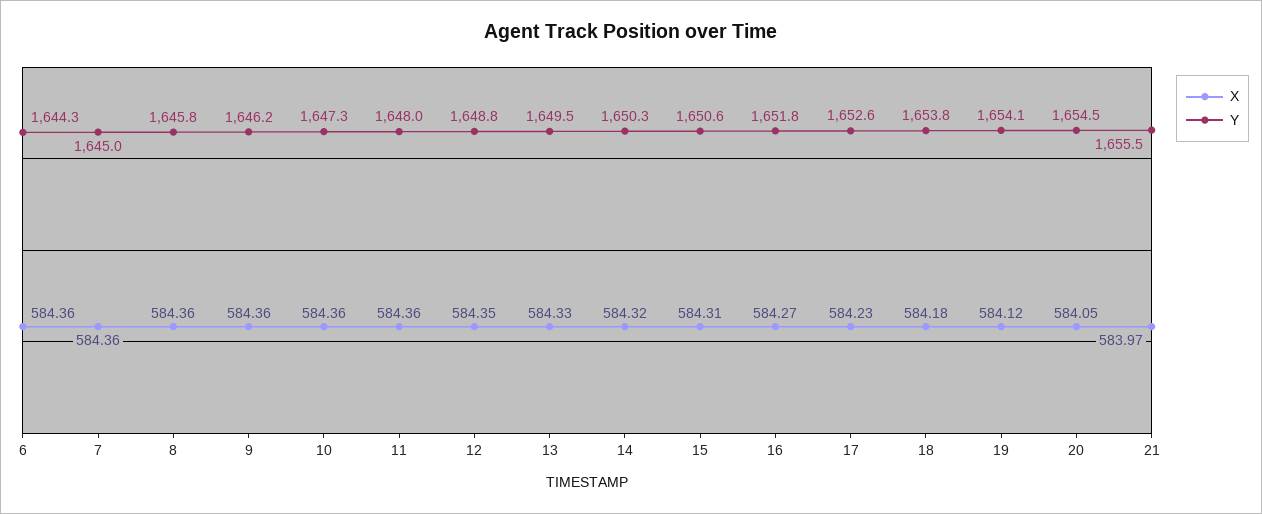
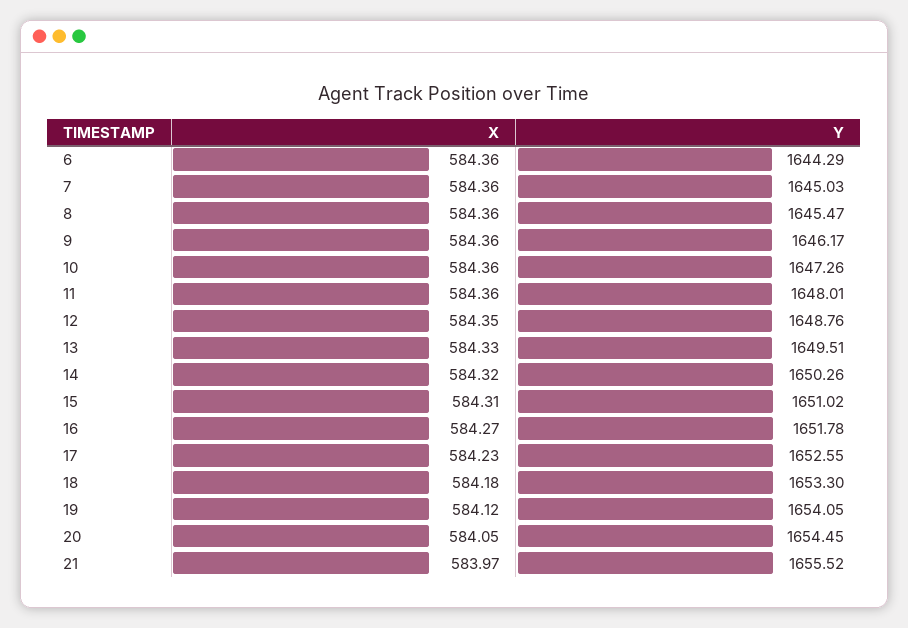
  {
    "X": {
      "6": 584.36,
      "7": 584.36,
      "8": 584.36,
      "9": 584.36,
      "10": 584.36,
      "11": 584.36,
      "12": 584.35,
      "13": 584.33,
      "14": 584.32,
      "15": 584.31,
      "16": 584.27,
      "17": 584.23,
      "18": 584.18,
      "19": 584.12,
      "20": 584.05,
      "21": 583.97
    },
    "Y": {
      "6": 1644.29,
      "7": 1645.03,
-     "8": 1645.8,
+     "8": 1645.47,
      "9": 1646.17,
      "10": 1647.26,
      "11": 1648.01,
      "12": 1648.76,
      "13": 1649.51,
      "14": 1650.26,
-     "15": 1650.6,
+     "15": 1651.02,
      "16": 1651.78,
      "17": 1652.55,
-     "18": 1653.8,
+     "18": 1653.3,
      "19": 1654.05,
      "20": 1654.45,
      "21": 1655.52
    }
  }

